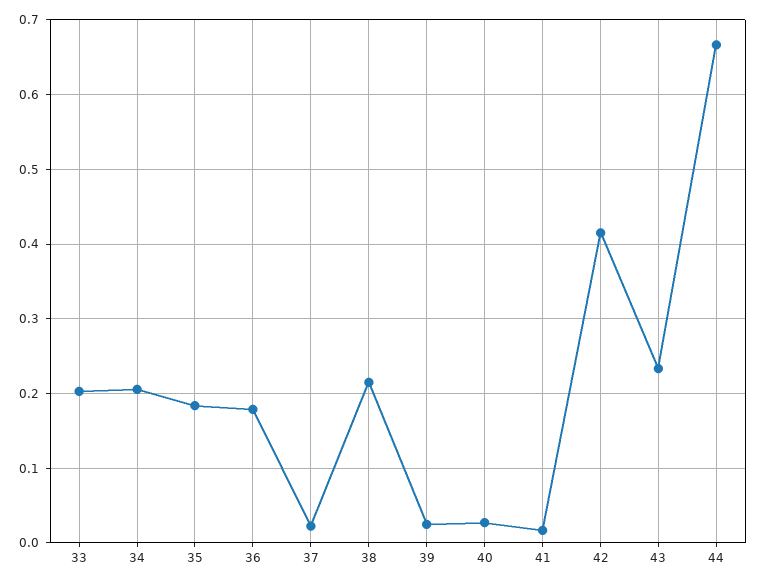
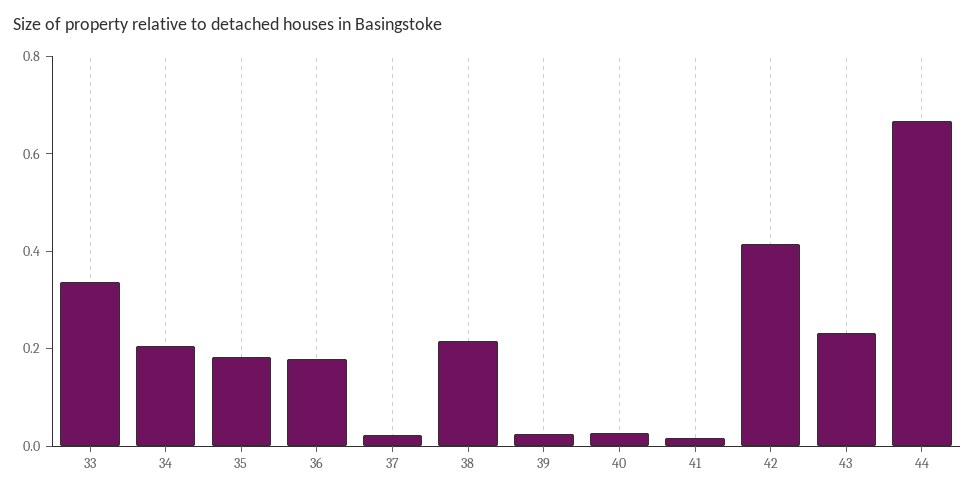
  {
-   "33": 0.2,
+   "33": 0.35,
    "34": 0.21,
    "35": 0.18,
    "36": 0.18,
    "37": 0.02,
    "38": 0.21,
    "39": 0.02,
    "40": 0.03,
    "41": 0.02,
    "42": 0.41,
    "43": 0.23,
    "44": 0.67
  }

